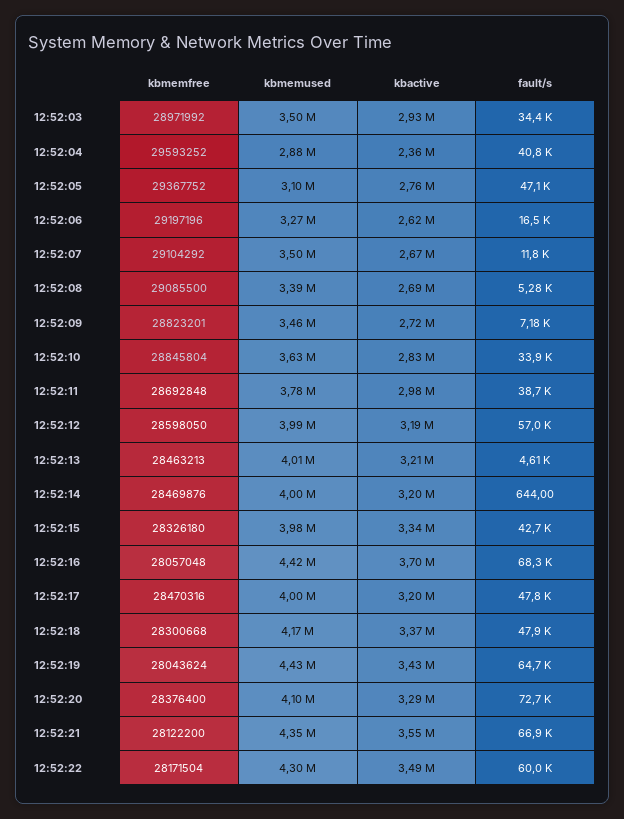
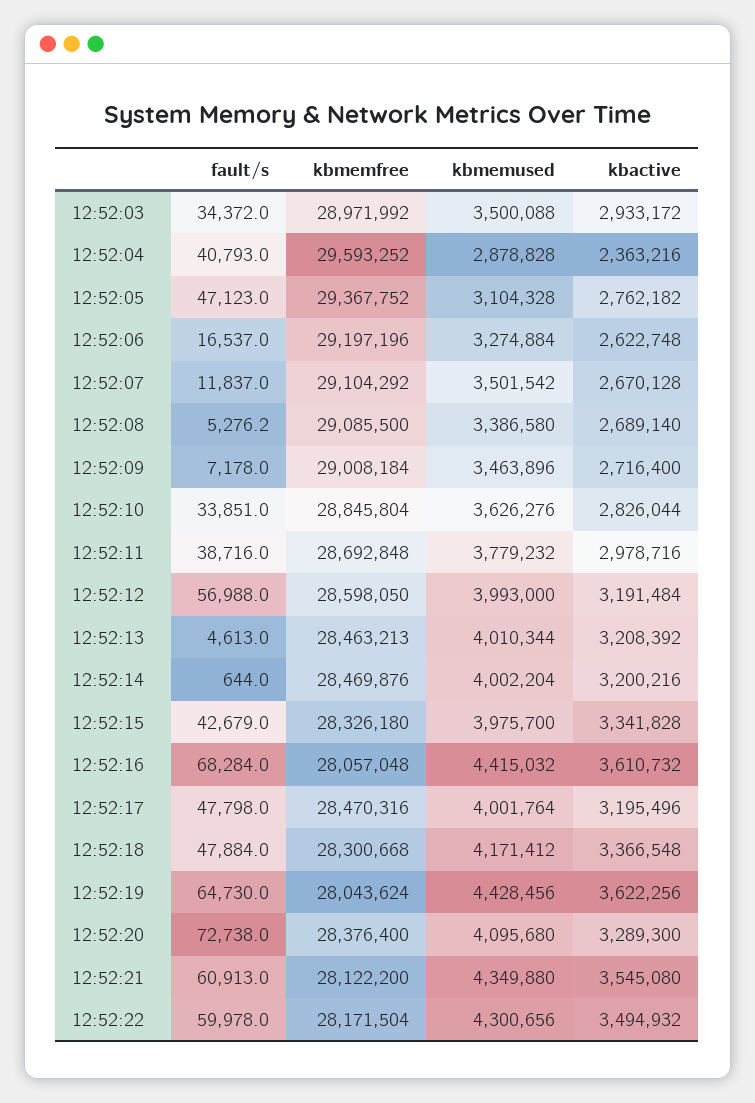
  {
    "kbmemfree": {
      "12:52:03": 28971992,
      "12:52:04": 29593252,
      "12:52:05": 29367752,
      "12:52:06": 29197196,
      "12:52:07": 29104292,
      "12:52:08": 29085500,
-     "12:52:09": 28823201,
+     "12:52:09": 29008184,
      "12:52:10": 28845804,
      "12:52:11": 28692848,
      "12:52:12": 28598050,
      "12:52:13": 28463213,
      "12:52:14": 28469876,
      "12:52:15": 28326180,
      "12:52:16": 28057048,
      "12:52:17": 28470316,
      "12:52:18": 28300668,
      "12:52:19": 28043624,
      "12:52:20": 28376400,
      "12:52:21": 28122200,
      "12:52:22": 28171504
    },
    "kbmemused": {
      "12:52:03": 3500088,
      "12:52:04": 2878828,
      "12:52:05": 3104328,
      "12:52:06": 3274884,
      "12:52:07": 3501542,
      "12:52:08": 3386580,
      "12:52:09": 3463896,
      "12:52:10": 3626276,
      "12:52:11": 3779232,
      "12:52:12": 3993000,
      "12:52:13": 4010344,
      "12:52:14": 4002204,
      "12:52:15": 3975700,
      "12:52:16": 4415032,
      "12:52:17": 4001764,
      "12:52:18": 4171412,
      "12:52:19": 4428456,
      "12:52:20": 4095680,
      "12:52:21": 4349880,
      "12:52:22": 4300656
    },
    "kbactive": {
      "12:52:03": 2933172,
      "12:52:04": 2363216,
      "12:52:05": 2762182,
      "12:52:06": 2622748,
      "12:52:07": 2670128,
      "12:52:08": 2689140,
      "12:52:09": 2716400,
      "12:52:10": 2826044,
      "12:52:11": 2978716,
      "12:52:12": 3191484,
      "12:52:13": 3208392,
      "12:52:14": 3200216,
      "12:52:15": 3341828,
-     "12:52:16": 3700000,
+     "12:52:16": 3610732,
      "12:52:17": 3195496,
      "12:52:18": 3366548,
-     "12:52:19": 3430000,
+     "12:52:19": 3622256,
      "12:52:20": 3289300,
      "12:52:21": 3545080,
      "12:52:22": 3494932
    },
    "fault/s": {
      "12:52:03": 34372,
      "12:52:04": 40793,
      "12:52:05": 47123,
      "12:52:06": 16537,
      "12:52:07": 11837,
      "12:52:08": 5276.2,
      "12:52:09": 7178,
      "12:52:10": 33851,
      "12:52:11": 38716,
      "12:52:12": 56988,
      "12:52:13": 4613,
      "12:52:14": 644,
      "12:52:15": 42679,
      "12:52:16": 68284,
      "12:52:17": 47798,
      "12:52:18": 47884,
      "12:52:19": 64730,
      "12:52:20": 72738,
-     "12:52:21": 66900,
+     "12:52:21": 60913,
      "12:52:22": 59978
    }
  }

